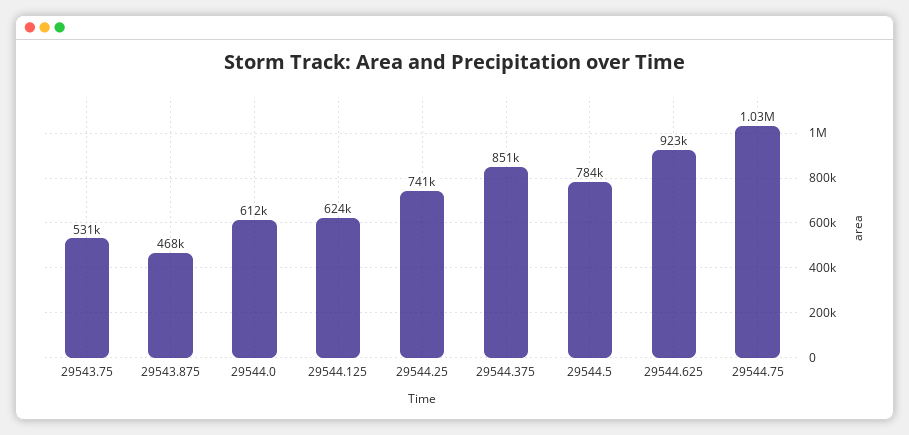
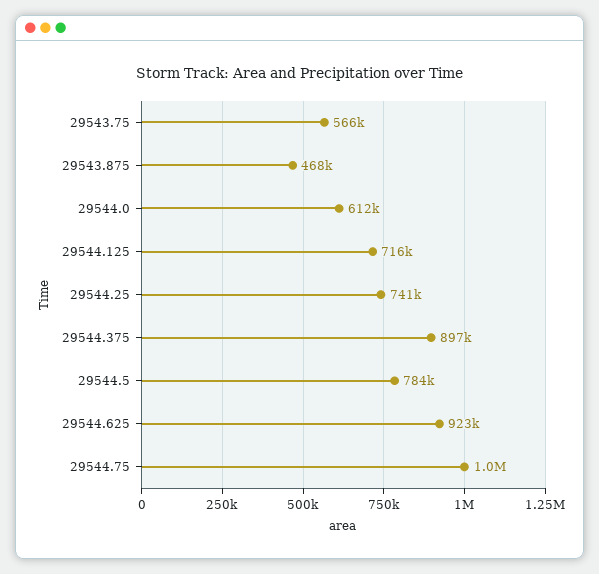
  {
-   "29543.75": 531000,
+   "29543.75": 566000,
    "29543.875": 468000,
    "29544.0": 612000,
-   "29544.125": 624000,
+   "29544.125": 716000,
    "29544.25": 741000,
-   "29544.375": 851000,
+   "29544.375": 897000,
    "29544.5": 784000,
    "29544.625": 923000,
    "29544.75": 1030000
  }

